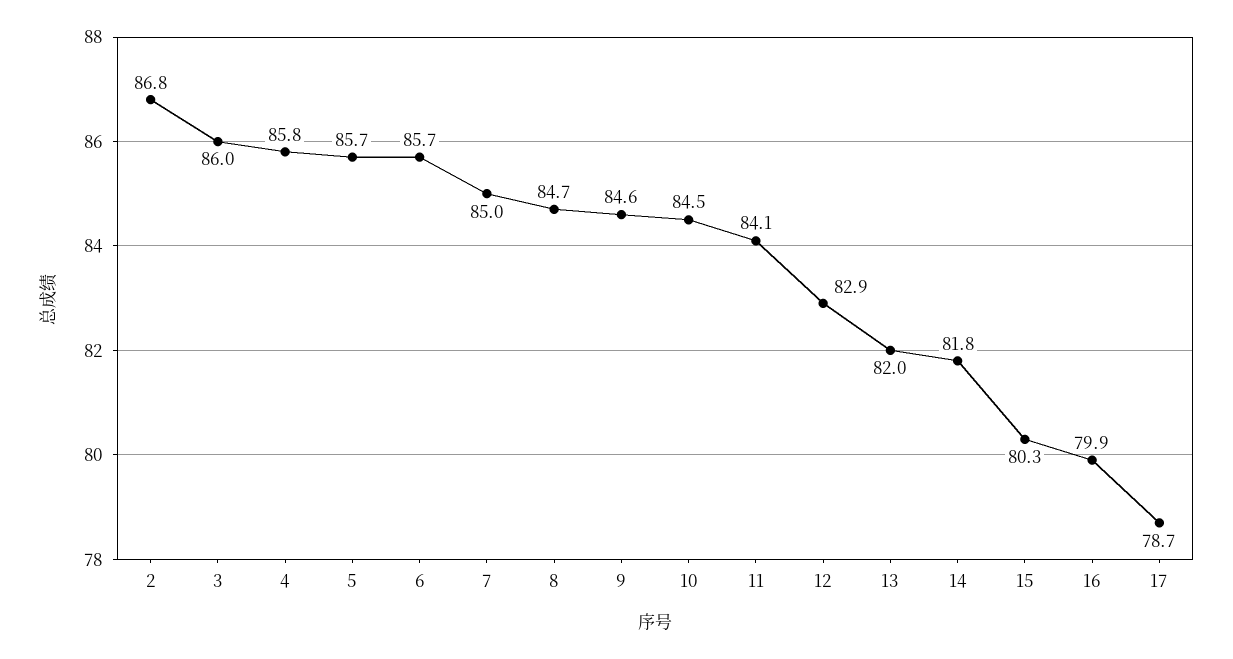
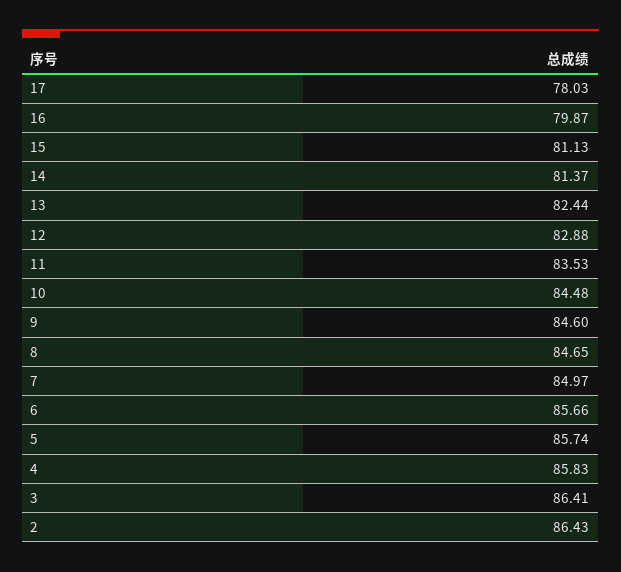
  {
-   "2": 86.8,
+   "2": 86.43,
-   "3": 86,
+   "3": 86.41,
    "4": 85.83,
    "5": 85.74,
    "6": 85.66,
    "7": 84.97,
    "8": 84.65,
    "9": 84.6,
    "10": 84.48,
-   "11": 84.1,
+   "11": 83.53,
    "12": 82.88,
-   "13": 82,
+   "13": 82.44,
-   "14": 81.8,
+   "14": 81.37,
-   "15": 80.3,
+   "15": 81.13,
    "16": 79.87,
-   "17": 78.7
+   "17": 78.03
  }

